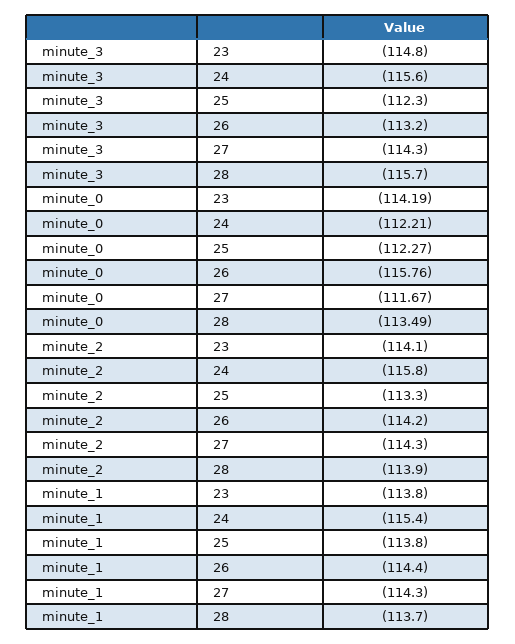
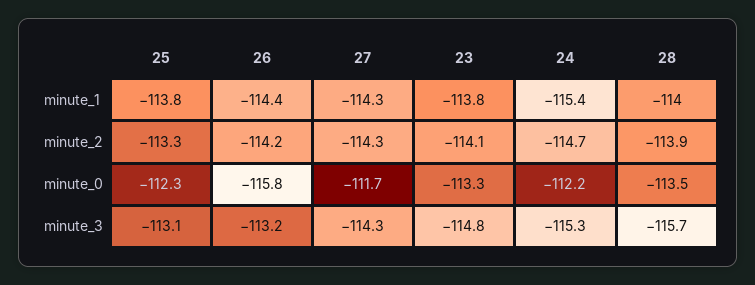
  {
    "minute_3": {
      "23": -114.8,
-     "24": -115.6,
+     "24": -115.3,
-     "25": -112.3,
+     "25": -113.1,
      "26": -113.2,
      "27": -114.3,
      "28": -115.7
    },
    "minute_0": {
-     "23": -114.19,
+     "23": -113.3,
      "24": -112.21,
      "25": -112.27,
      "26": -115.76,
      "27": -111.67,
      "28": -113.49
    },
    "minute_2": {
      "23": -114.1,
-     "24": -115.8,
+     "24": -114.7,
      "25": -113.3,
      "26": -114.2,
      "27": -114.3,
      "28": -113.9
    },
    "minute_1": {
      "23": -113.8,
      "24": -115.4,
      "25": -113.8,
      "26": -114.4,
      "27": -114.3,
-     "28": -113.7
+     "28": -114
    }
  }

